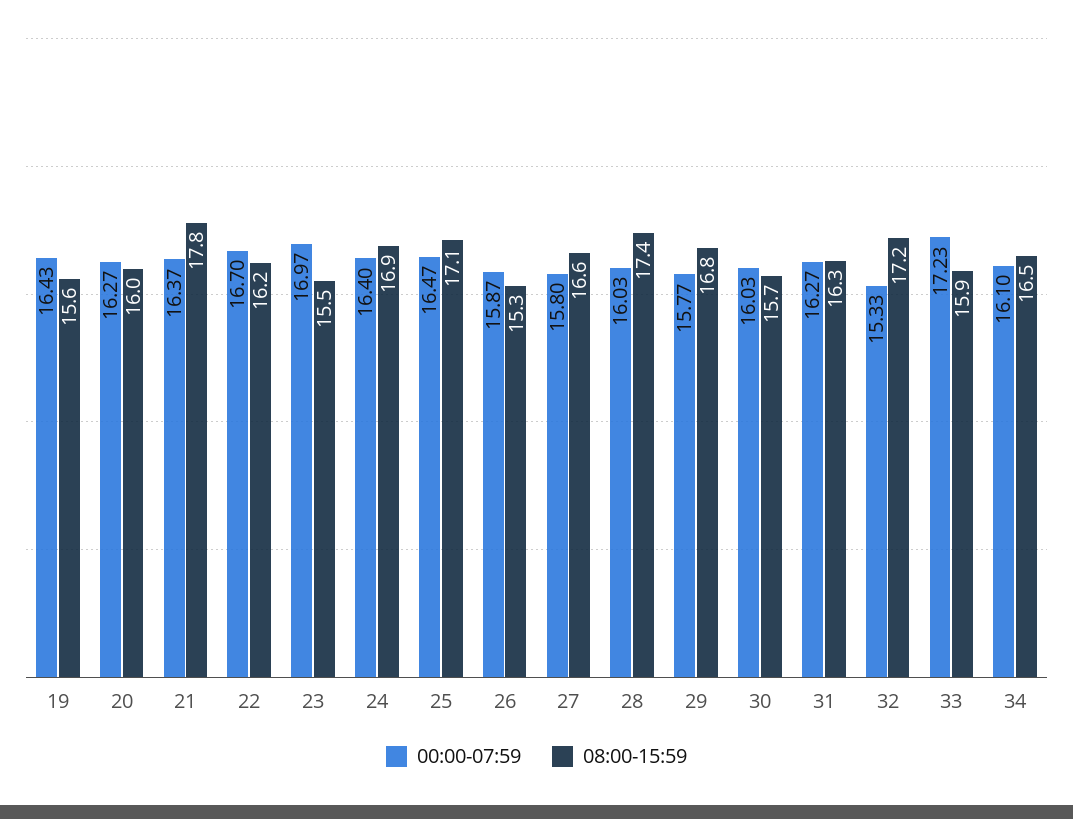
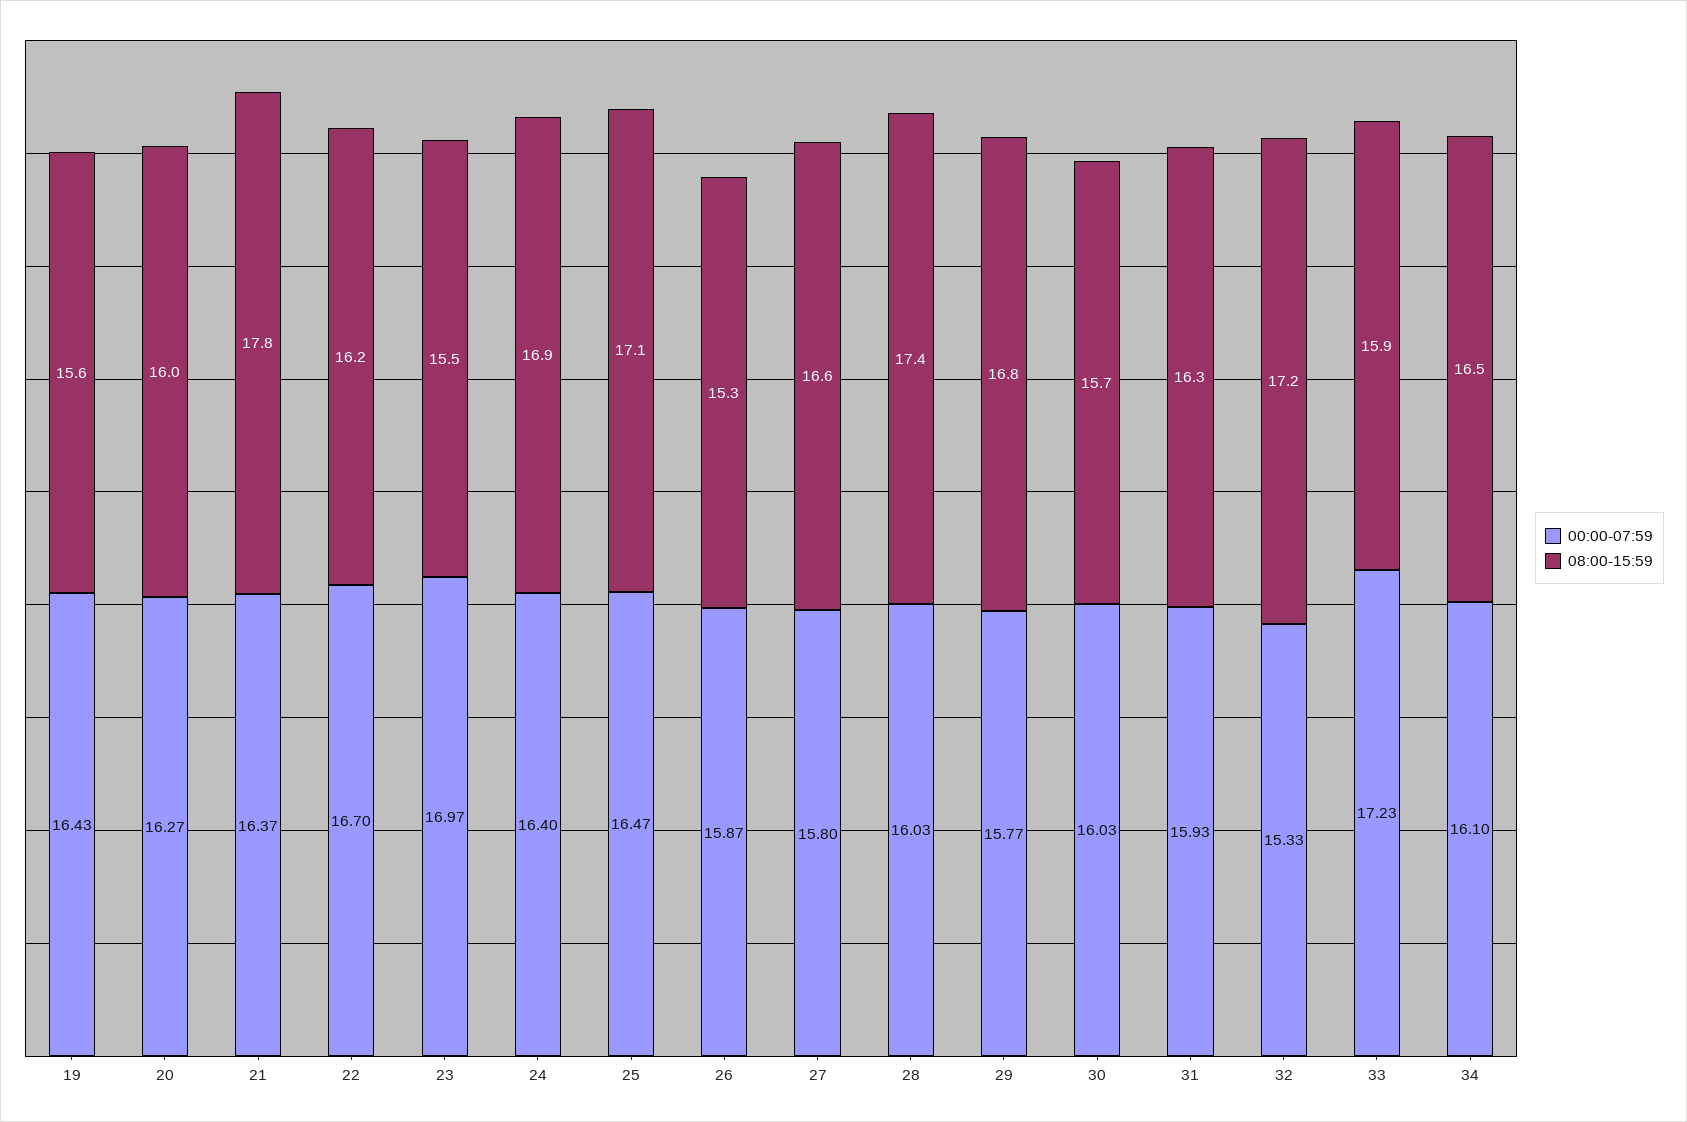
  {
    "00:00-07:59": {
      "19": 16.43,
      "20": 16.27,
      "21": 16.37,
      "22": 16.7,
      "23": 16.97,
      "24": 16.4,
      "25": 16.47,
      "26": 15.87,
      "27": 15.8,
      "28": 16.03,
      "29": 15.77,
      "30": 16.03,
-     "31": 16.27,
+     "31": 15.93,
      "32": 15.33,
      "33": 17.23,
      "34": 16.1
    },
    "08:00-15:59": {
      "19": 15.6,
      "20": 16,
      "21": 17.8,
      "22": 16.2,
      "23": 15.5,
      "24": 16.9,
      "25": 17.1,
      "26": 15.3,
      "27": 16.6,
      "28": 17.4,
      "29": 16.8,
      "30": 15.7,
      "31": 16.3,
      "32": 17.2,
      "33": 15.9,
      "34": 16.5
    }
  }

